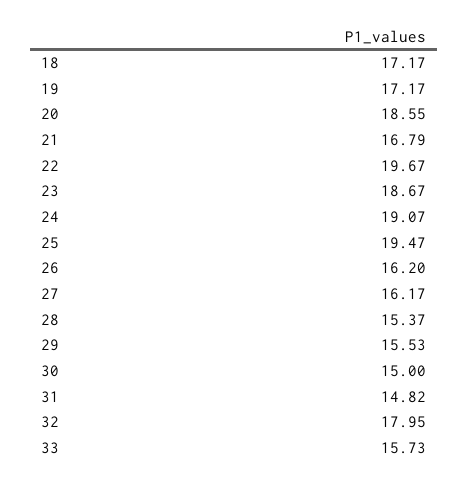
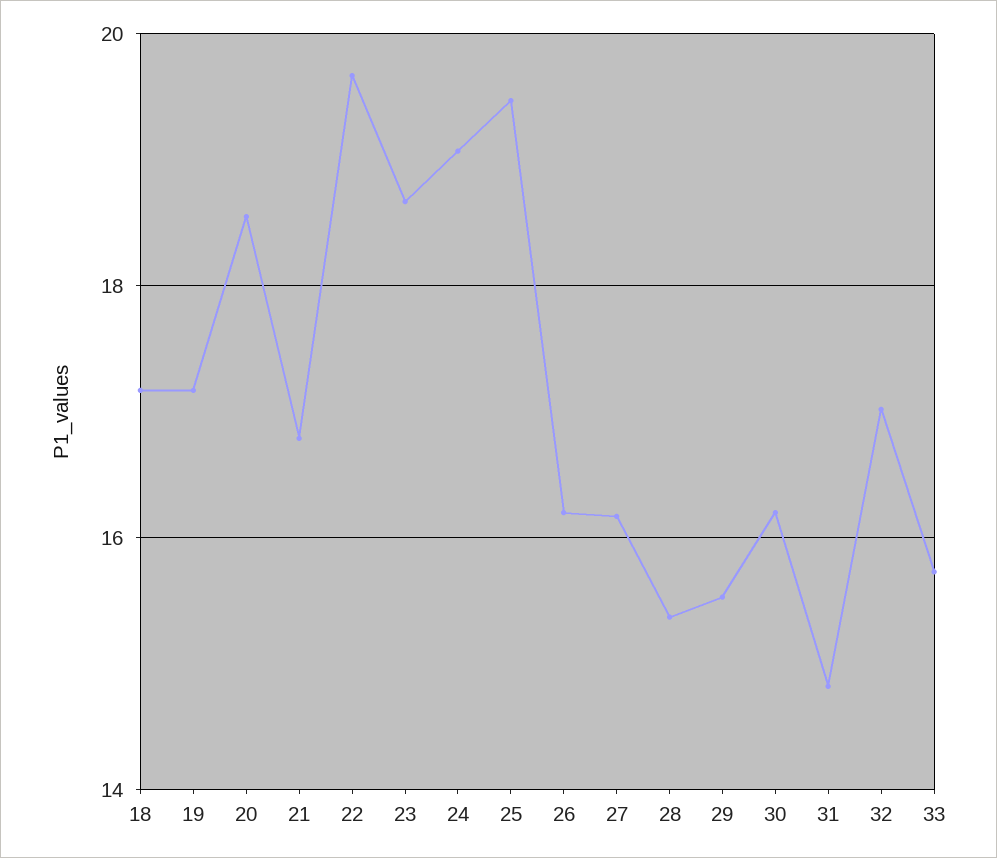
  {
    "18": 17.17,
    "19": 17.17,
    "20": 18.55,
    "21": 16.79,
    "22": 19.67,
    "23": 18.67,
    "24": 19.07,
    "25": 19.47,
    "26": 16.2,
    "27": 16.17,
    "28": 15.37,
    "29": 15.53,
-   "30": 15,
+   "30": 16.2,
    "31": 14.82,
-   "32": 17.95,
+   "32": 17,
    "33": 15.73
  }

